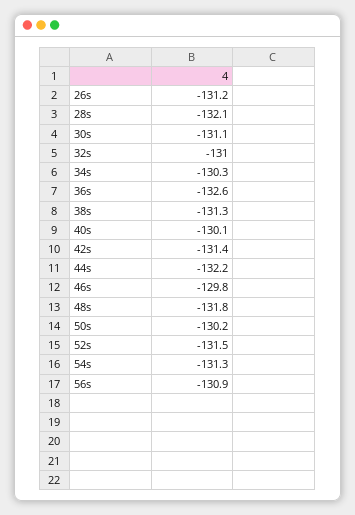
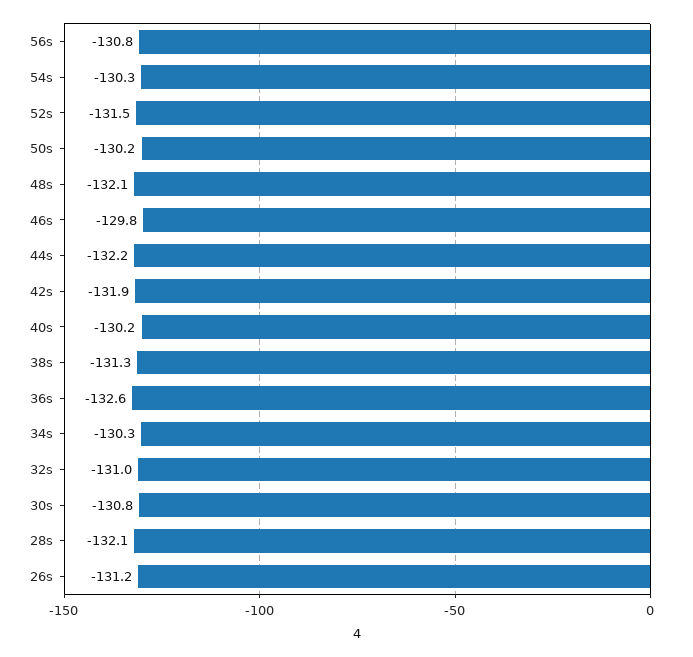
  {
    "26s": -131.2,
    "28s": -132.1,
-   "30s": -131.1,
+   "30s": -130.8,
    "32s": -131,
    "34s": -130.3,
    "36s": -132.6,
    "38s": -131.3,
-   "40s": -130.1,
+   "40s": -130.2,
-   "42s": -131.4,
+   "42s": -131.9,
    "44s": -132.2,
    "46s": -129.8,
-   "48s": -131.8,
+   "48s": -132.1,
    "50s": -130.2,
    "52s": -131.5,
-   "54s": -131.3,
+   "54s": -130.3,
-   "56s": -130.9
+   "56s": -130.8
  }

